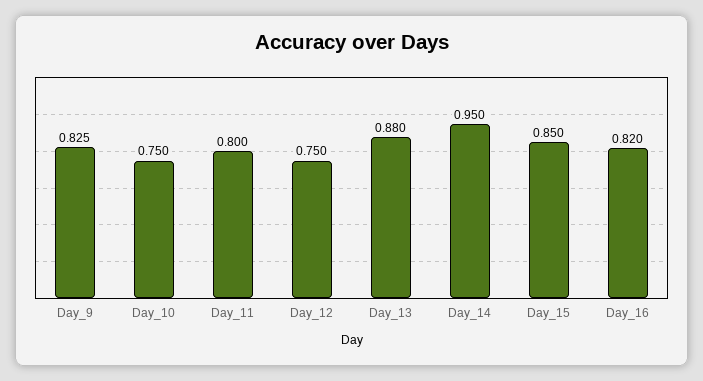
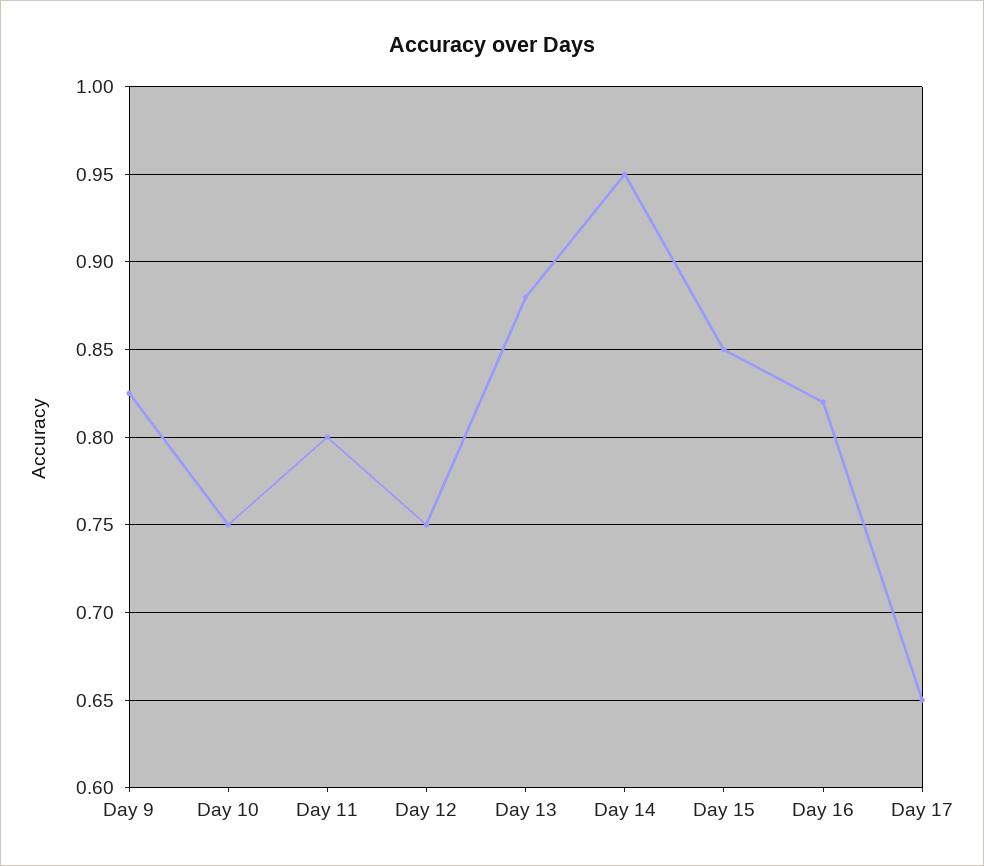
  {
    "Day_9": 0.825,
    "Day_10": 0.75,
    "Day_11": 0.8,
    "Day_12": 0.75,
    "Day_13": 0.88,
    "Day_14": 0.95,
    "Day_15": 0.85,
-   "Day_16": 0.82
+   "Day_16": 0.82,
+   "Day 17": 0.65
  }

